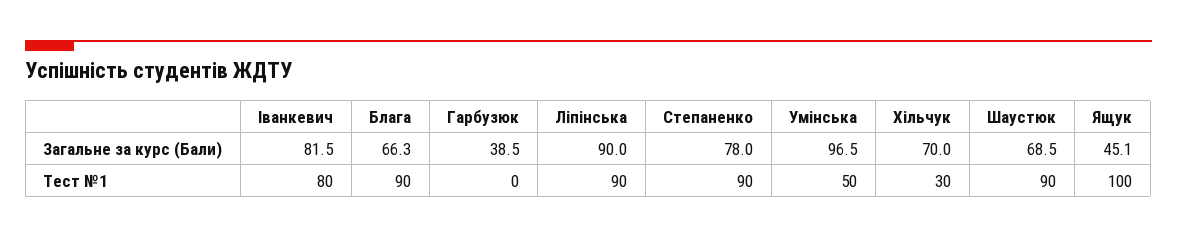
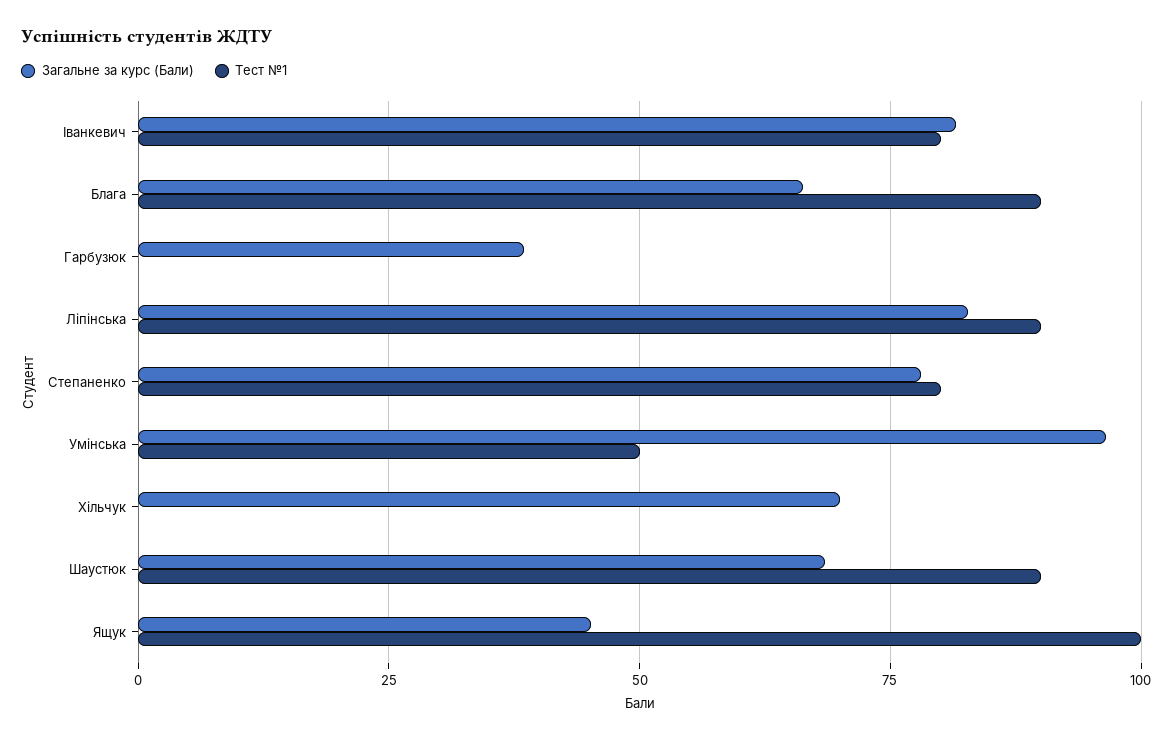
  {
    "Загальне за курс (Бали)": {
      "Іванкевич": 81.5,
      "Блага": 66.3,
      "Гарбузюк": 38.5,
-     "Ліпінська": 90,
+     "Ліпінська": 82.5,
      "Степаненко": 78,
      "Умінська": 96.5,
      "Хільчук": 70,
      "Шаустюк": 68.5,
      "Ящук": 45.1
    },
    "Тест №1": {
      "Іванкевич": 80,
      "Блага": 90,
      "Гарбузюк": 0,
      "Ліпінська": 90,
-     "Степаненко": 90,
+     "Степаненко": 80,
      "Умінська": 50,
-     "Хільчук": 30,
+     "Хільчук": 0,
      "Шаустюк": 90,
      "Ящук": 100
    }
  }

